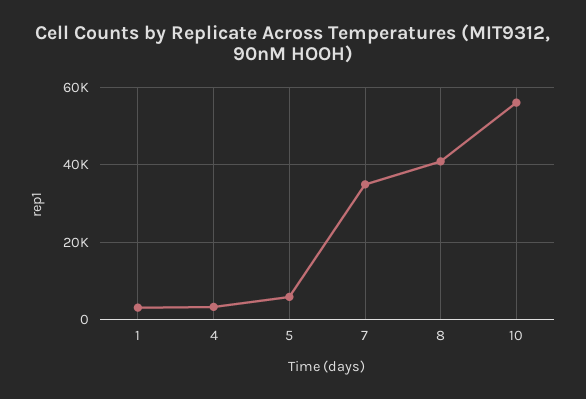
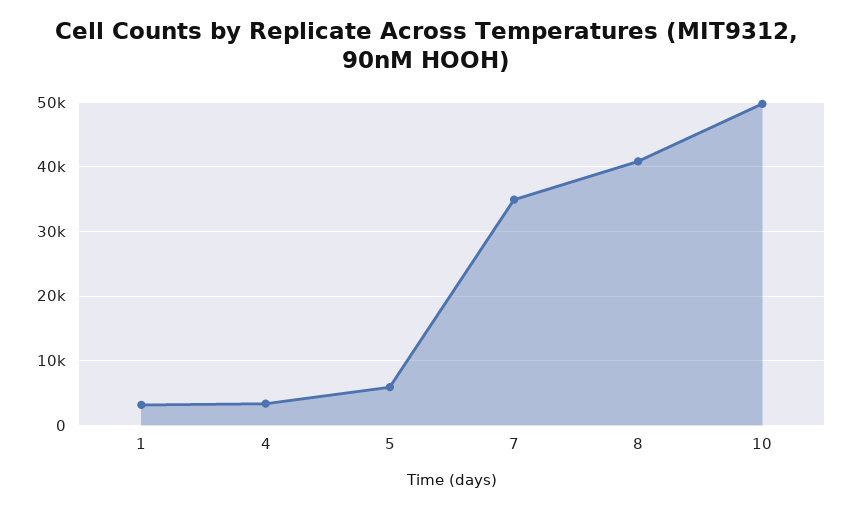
  {
    "1": 3000,
    "4": 3000,
    "5": 6000,
    "7": 35000,
    "8": 41000,
-   "10": 56000
+   "10": 50000
  }

